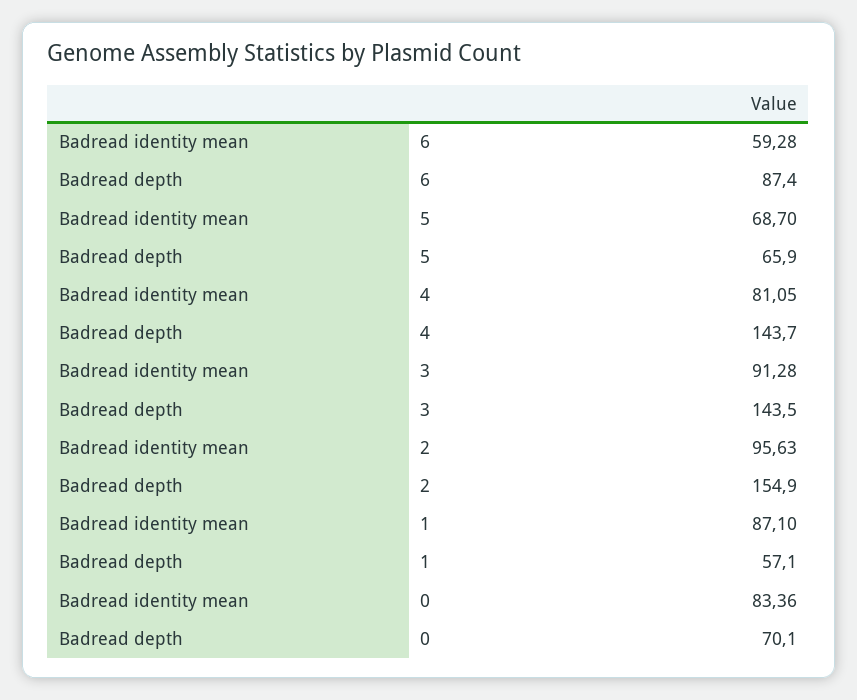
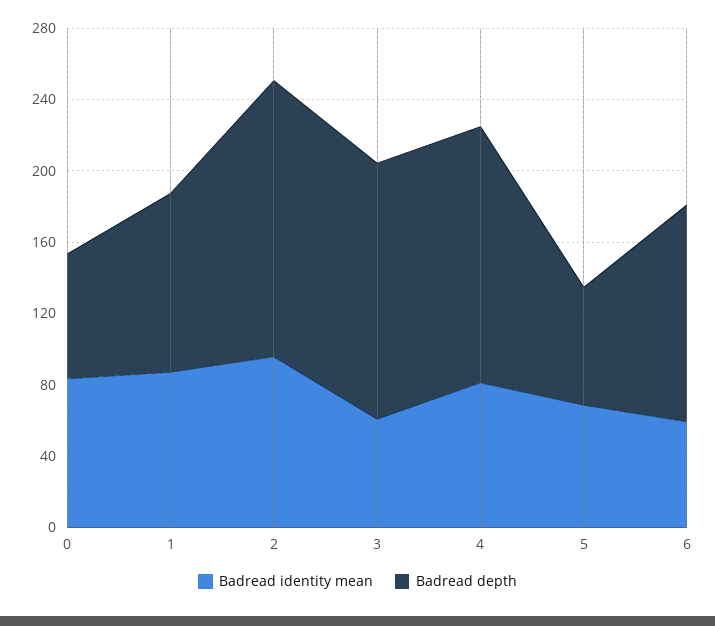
  {
    "Badread identity mean": {
      "6": 59.28,
      "5": 68.7,
      "4": 81.05,
-     "3": 91.28,
+     "3": 60,
      "2": 95.63,
      "1": 87.1,
      "0": 83.36
    },
    "Badread depth": {
-     "6": 87.4,
+     "6": 120,
      "5": 65.9,
      "4": 143.7,
      "3": 143.5,
      "2": 154.9,
-     "1": 57.1,
+     "1": 100,
      "0": 70.1
    }
  }

